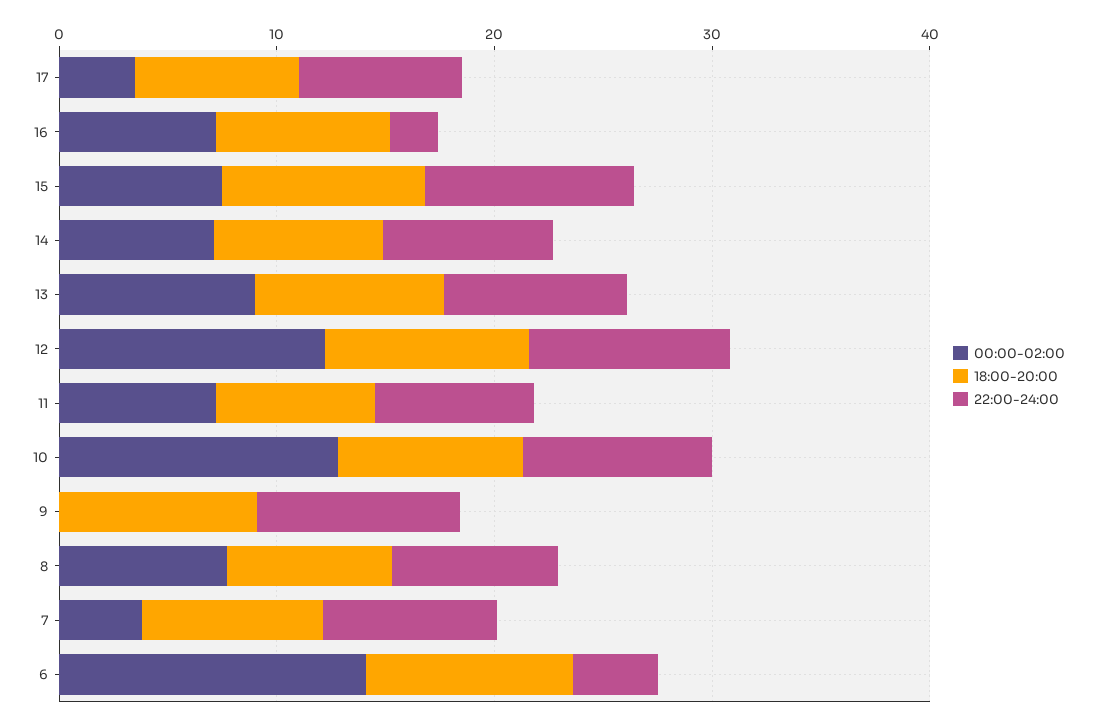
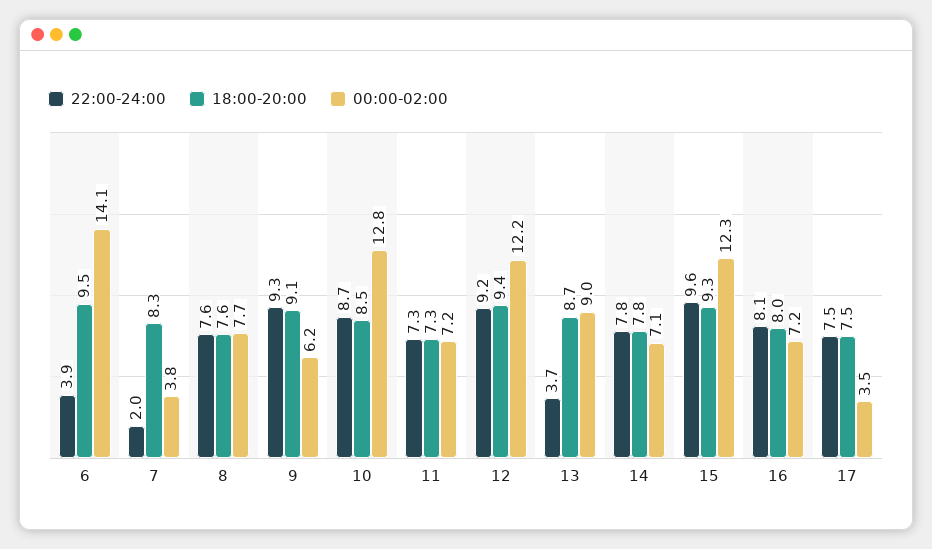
  {
    "00:00-02:00": {
      "17": 3.5,
      "16": 7.2,
-     "15": 8,
+     "15": 12.3,
      "14": 7.1,
      "13": 9,
      "12": 12.2,
      "11": 7.2,
      "10": 12.8,
-     "9": 0,
+     "9": 6.2,
      "8": 7.7,
      "7": 3.8,
      "6": 14.1
    },
    "18:00-20:00": {
      "17": 7.5,
      "16": 8,
      "15": 9.3,
      "14": 7.8,
      "13": 8.7,
      "12": 9.4,
      "11": 7.3,
      "10": 8.5,
      "9": 9.1,
      "8": 7.6,
      "7": 8.3,
      "6": 9.5
    },
    "22:00-24:00": {
      "17": 7.5,
-     "16": 2,
+     "16": 8.1,
      "15": 9.6,
      "14": 7.8,
-     "13": 8,
+     "13": 3.7,
      "12": 9.2,
      "11": 7.3,
      "10": 8.7,
      "9": 9.3,
      "8": 7.6,
-     "7": 8,
+     "7": 2,
      "6": 3.9
    }
  }

